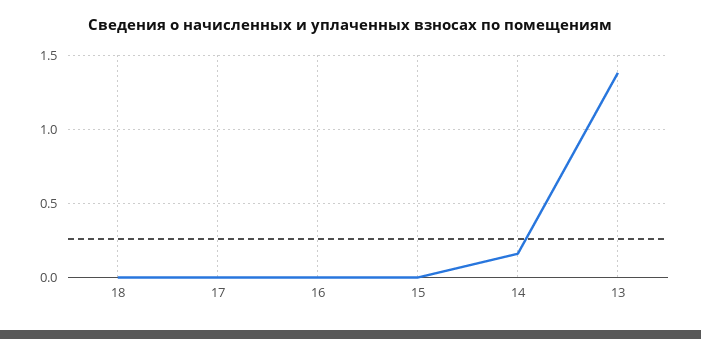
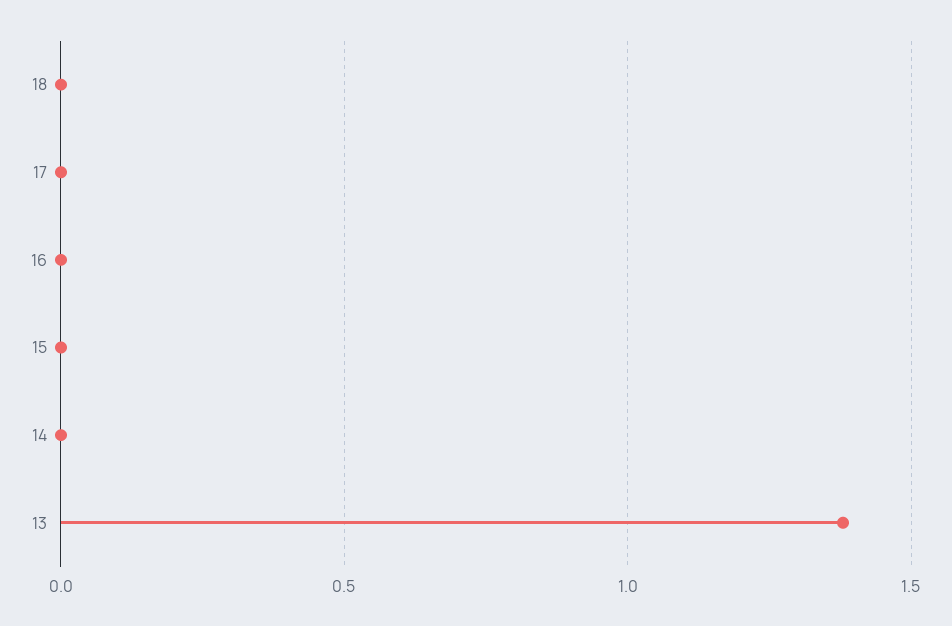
  {
    "18": 0,
    "17": 0,
    "16": 0,
    "15": 0,
-   "14": 0.15,
+   "14": 0,
    "13": 1.4
  }

